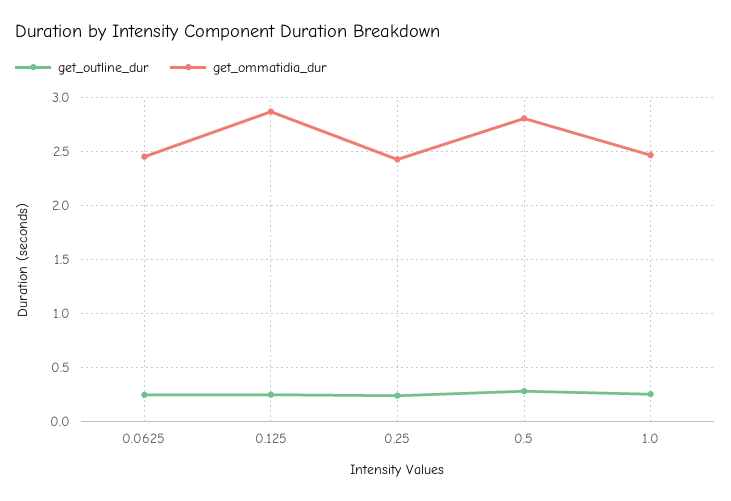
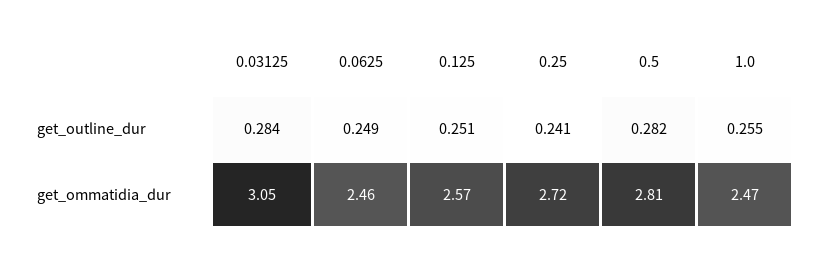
  {
    "get_outline_dur": {
      "0.0625": 0.249,
      "0.125": 0.251,
      "0.25": 0.241,
      "0.5": 0.282,
-     "1.0": 0.255
+     "1.0": 0.255,
+     "0.03125": 0.284
    },
    "get_ommatidia_dur": {
      "0.0625": 2.46,
-     "0.125": 2.9,
+     "0.125": 2.57,
-     "0.25": 2.4,
+     "0.25": 2.72,
      "0.5": 2.81,
-     "1.0": 2.47
+     "1.0": 2.47,
+     "0.03125": 3.05
    }
  }

